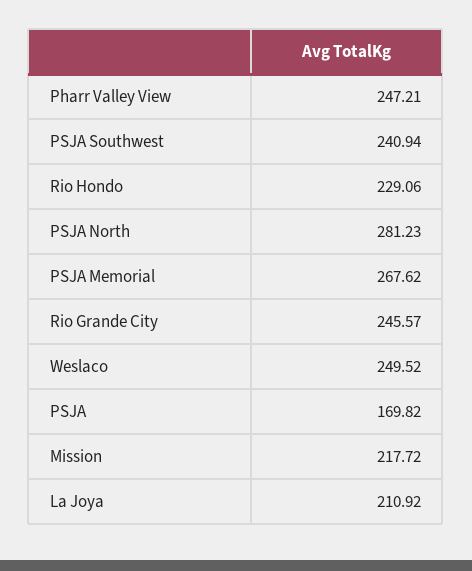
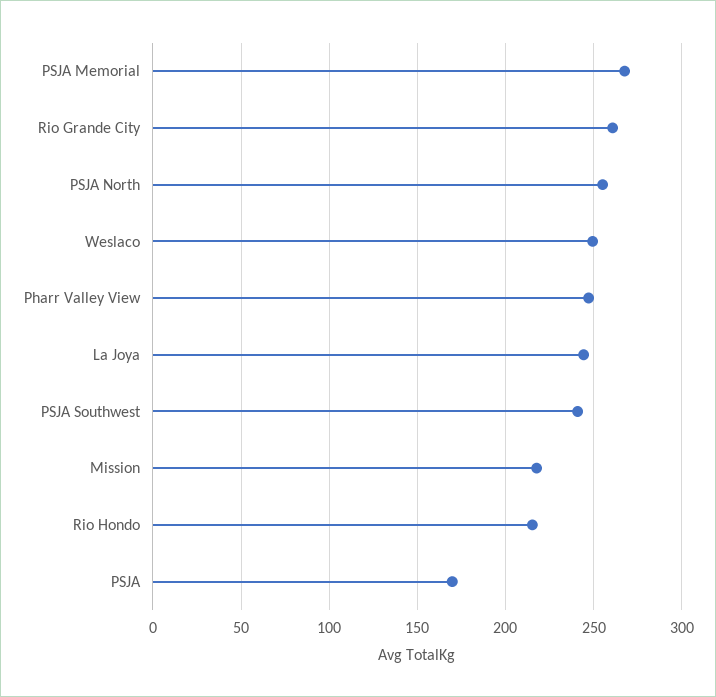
  {
    "Pharr Valley View": 247.21,
    "PSJA Southwest": 240.94,
-   "Rio Hondo": 229.06,
+   "Rio Hondo": 215,
-   "PSJA North": 281.23,
+   "PSJA North": 255,
    "PSJA Memorial": 267.62,
-   "Rio Grande City": 245.57,
+   "Rio Grande City": 260,
    "Weslaco": 249.52,
    "PSJA": 169.82,
    "Mission": 217.72,
-   "La Joya": 210.92
+   "La Joya": 245
  }

